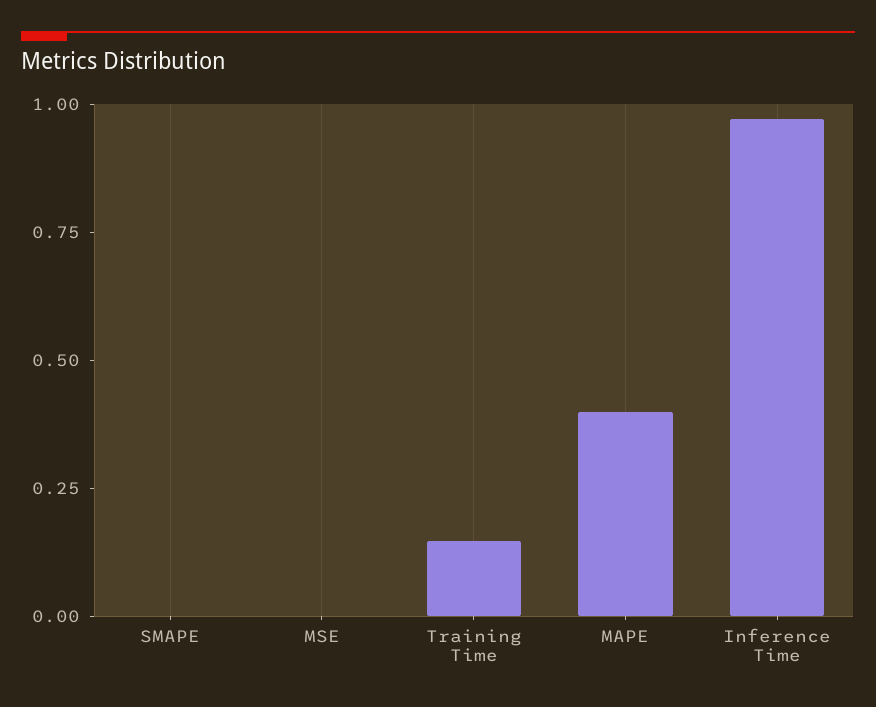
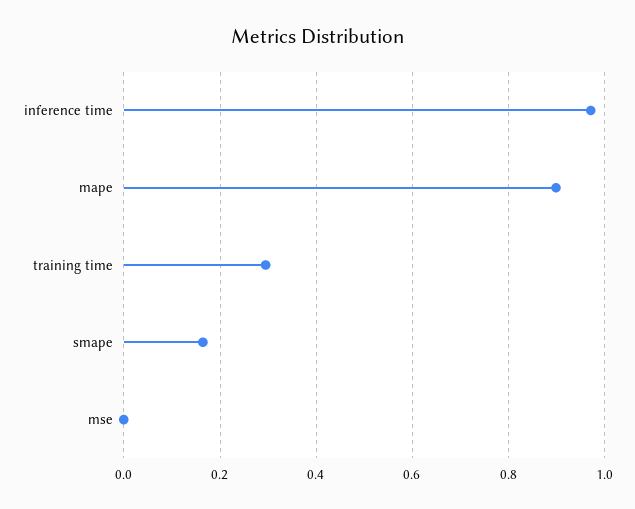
  {
-   "SMAPE": 0,
+   "SMAPE": 0.16,
    "MSE": 0,
-   "Training Time": 0.15,
+   "Training Time": 0.3,
-   "MAPE": 0.4,
+   "MAPE": 0.9,
    "Inference Time": 0.98
  }

